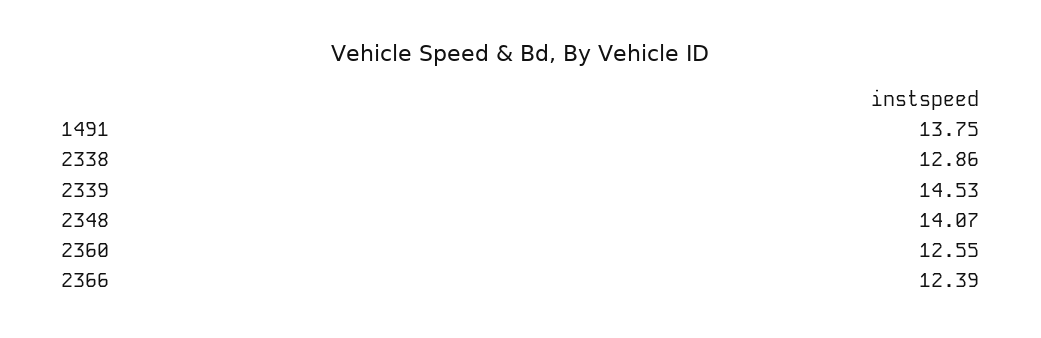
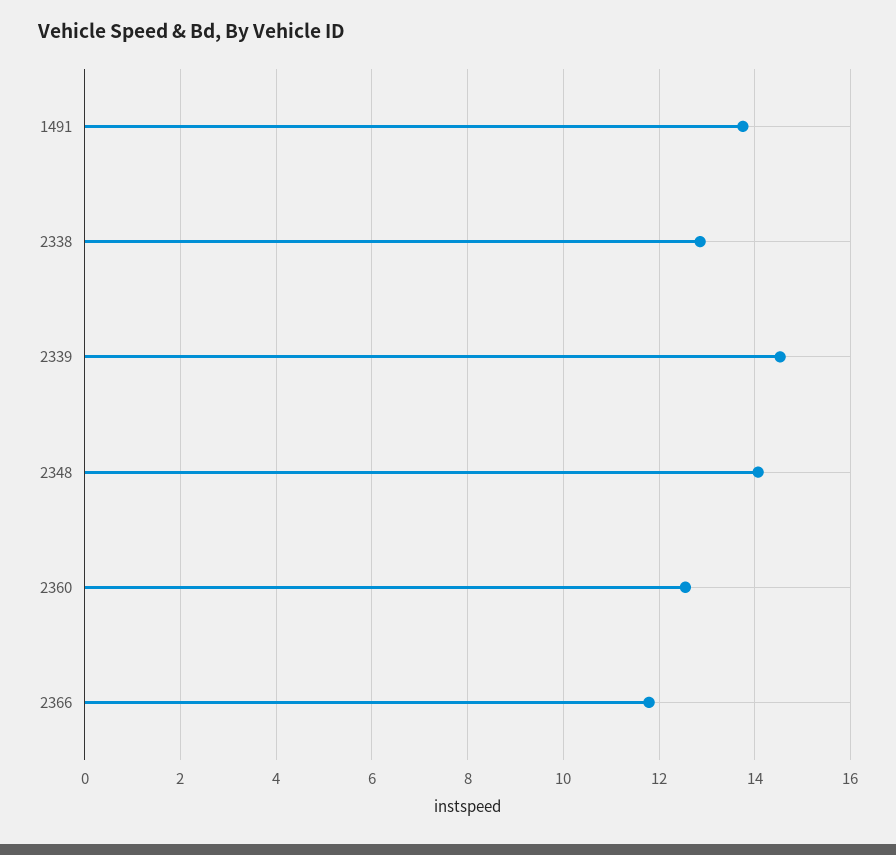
  {
    "1491": 13.75,
    "2338": 12.86,
    "2339": 14.53,
    "2348": 14.07,
    "2360": 12.55,
-   "2366": 12.39
+   "2366": 11.8
  }

